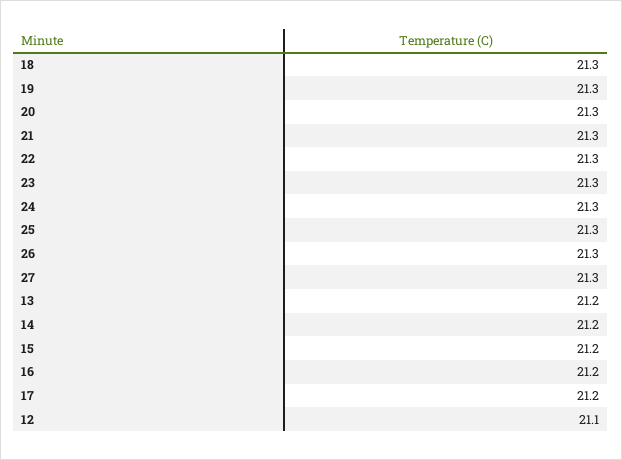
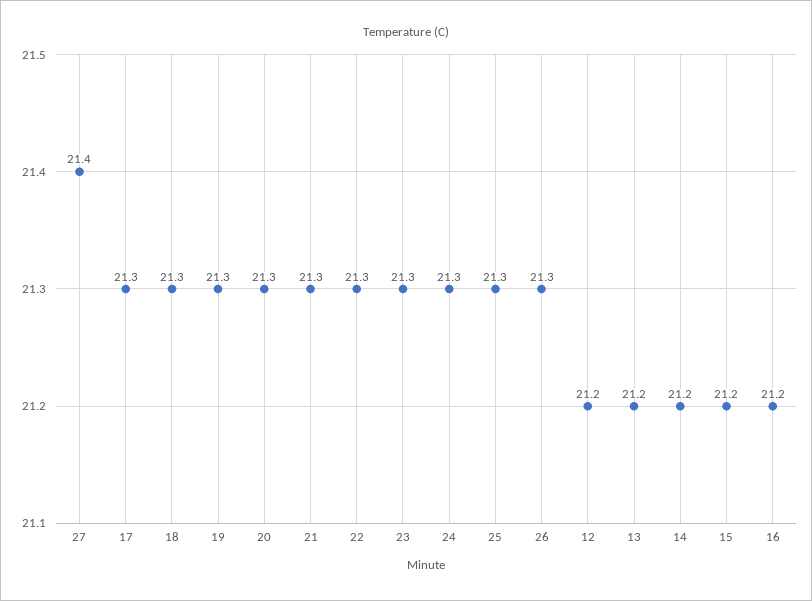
  {
    "18": 21.3,
    "19": 21.3,
    "20": 21.3,
    "21": 21.3,
    "22": 21.3,
    "23": 21.3,
    "24": 21.3,
    "25": 21.3,
    "26": 21.3,
-   "27": 21.3,
+   "27": 21.4,
    "13": 21.2,
    "14": 21.2,
    "15": 21.2,
    "16": 21.2,
-   "17": 21.2,
+   "17": 21.3,
-   "12": 21.1
+   "12": 21.2
  }

